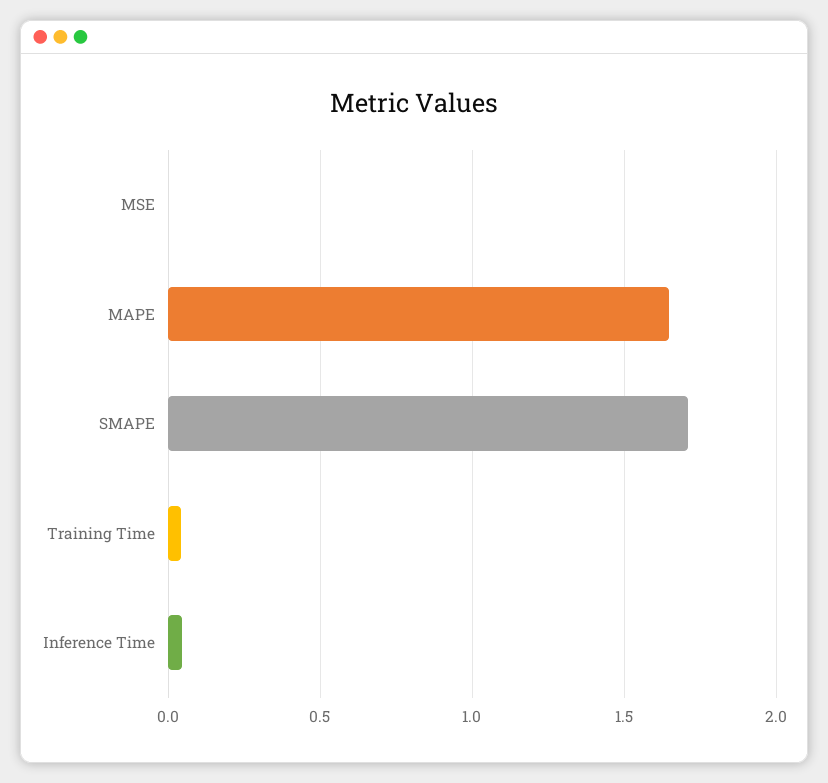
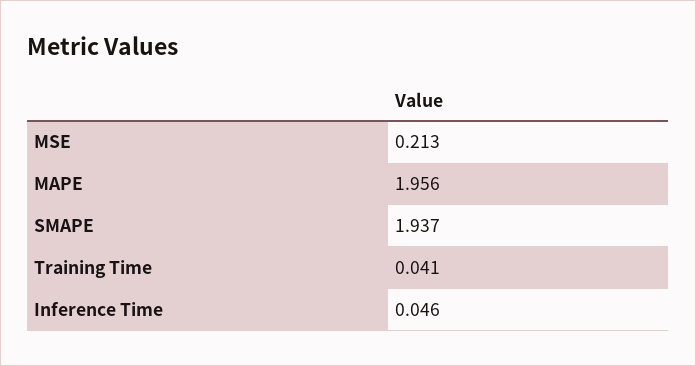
  {
-   "MSE": 0,
+   "MSE": 0.213,
-   "MAPE": 1.65,
+   "MAPE": 1.956,
-   "SMAPE": 1.7,
+   "SMAPE": 1.937,
    "Training Time": 0.041,
    "Inference Time": 0.046
  }

